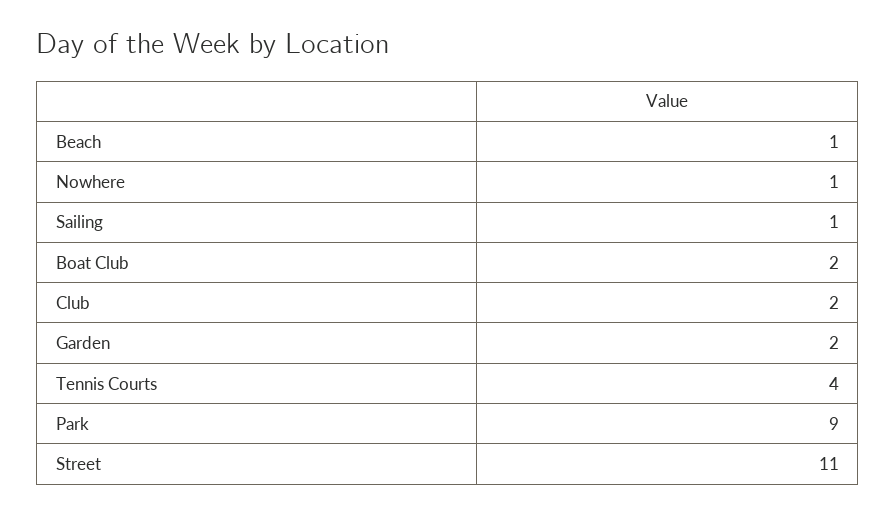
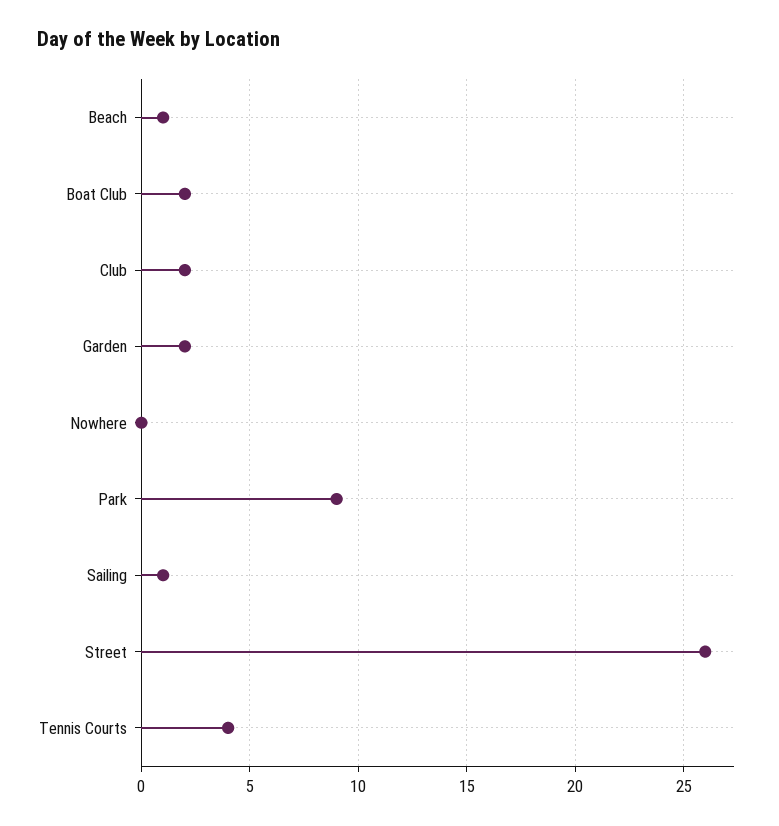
  {
    "Beach": 1,
-   "Nowhere": 1,
+   "Nowhere": 0,
    "Sailing": 1,
    "Boat Club": 2,
    "Club": 2,
    "Garden": 2,
    "Tennis Courts": 4,
    "Park": 9,
-   "Street": 11
+   "Street": 26
  }

